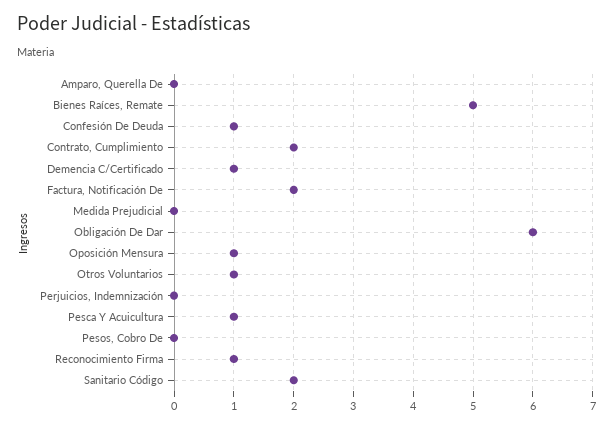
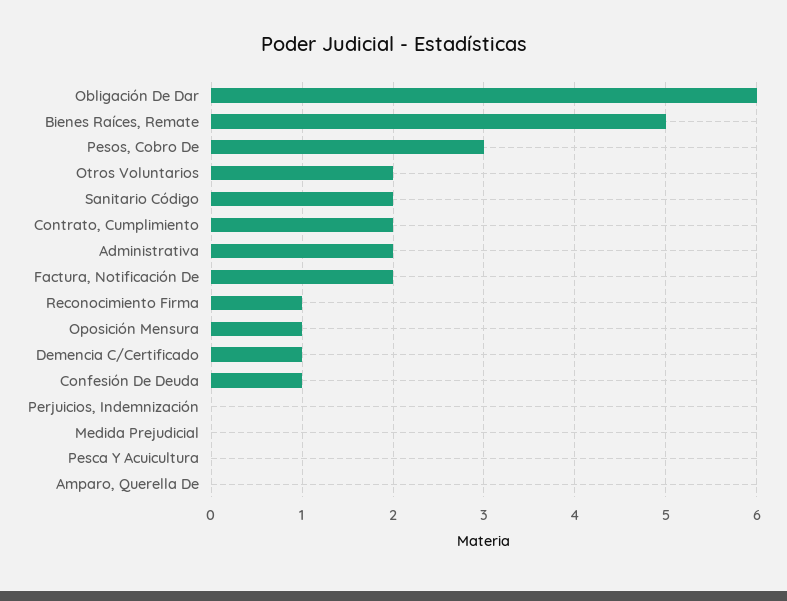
  {
    "Amparo, Querella De": 0,
    "Bienes Raíces, Remate": 5,
    "Confesión De Deuda": 1,
    "Contrato, Cumplimiento": 2,
    "Demencia C/Certificado": 1,
    "Factura, Notificación De": 2,
    "Medida Prejudicial": 0,
    "Obligación De Dar": 6,
    "Oposición Mensura": 1,
-   "Otros Voluntarios": 1,
+   "Otros Voluntarios": 2,
    "Perjuicios, Indemnización": 0,
-   "Pesca Y Acuicultura": 1,
+   "Pesca Y Acuicultura": 0,
-   "Pesos, Cobro De": 0,
+   "Pesos, Cobro De": 3,
    "Reconocimiento Firma": 1,
-   "Sanitario Código": 2
+   "Sanitario Código": 2,
+   "Administrativa": 2
  }

